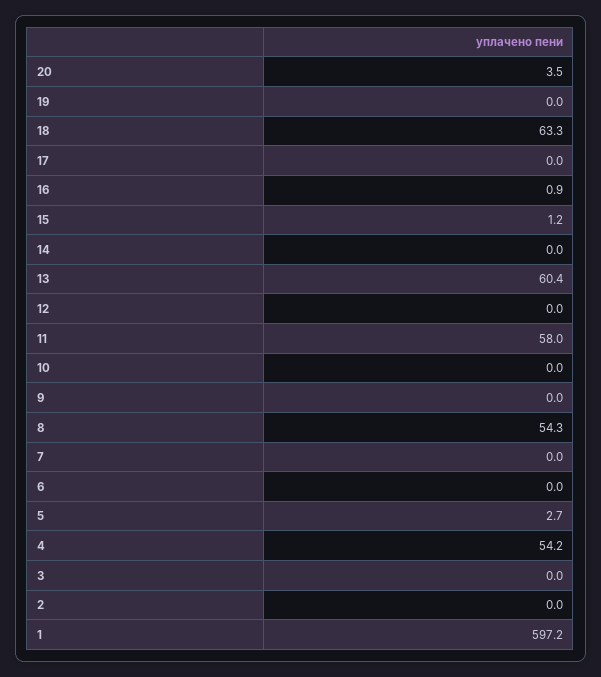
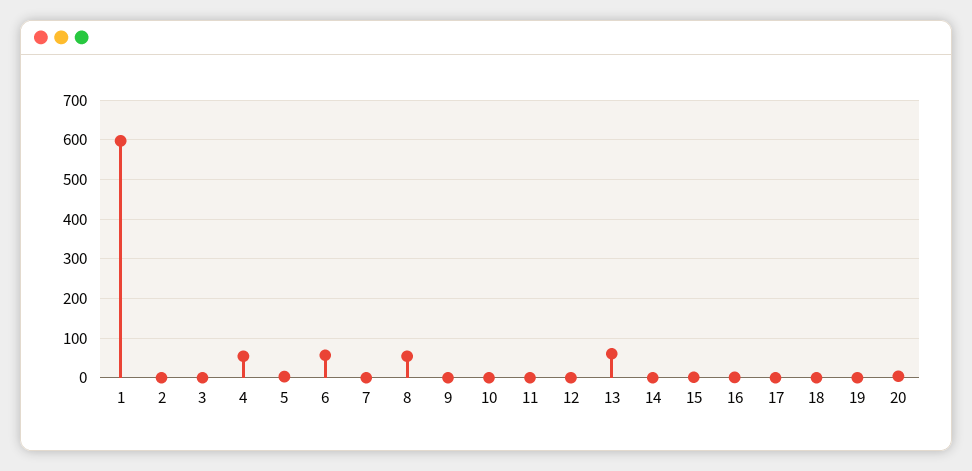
  {
    "20": 3.5,
    "19": 0,
-   "18": 63.3,
+   "18": 0,
    "17": 0,
    "16": 0.9,
    "15": 1.2,
    "14": 0,
    "13": 60.4,
    "12": 0,
-   "11": 58,
+   "11": 0,
    "10": 0,
    "9": 0,
    "8": 54.3,
    "7": 0,
-   "6": 0,
+   "6": 60,
    "5": 2.7,
    "4": 54.2,
    "3": 0,
    "2": 0,
    "1": 597.2
  }

